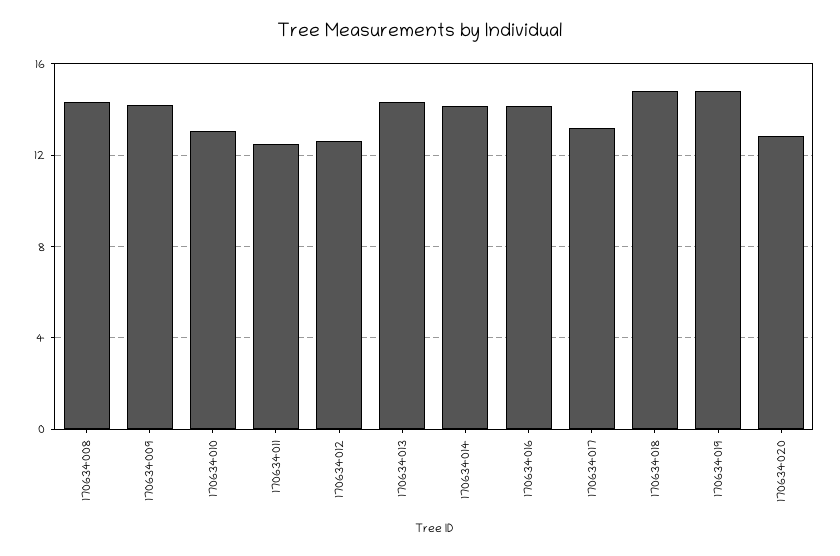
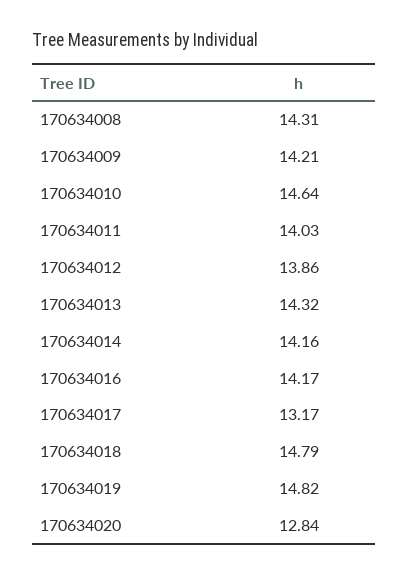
  {
    "170634008": 14.31,
    "170634009": 14.21,
-   "170634010": 13,
+   "170634010": 14.64,
-   "170634011": 12.5,
+   "170634011": 14.03,
-   "170634012": 12.5,
+   "170634012": 13.86,
    "170634013": 14.32,
    "170634014": 14.16,
    "170634016": 14.17,
    "170634017": 13.17,
    "170634018": 14.79,
    "170634019": 14.82,
    "170634020": 12.84
  }

